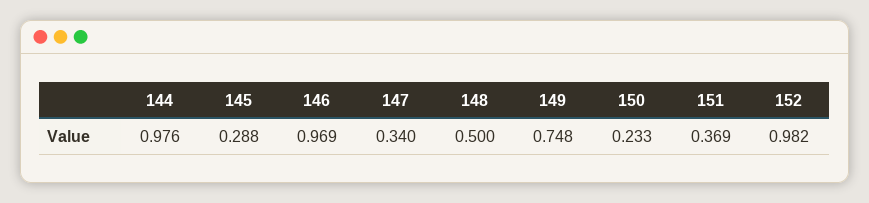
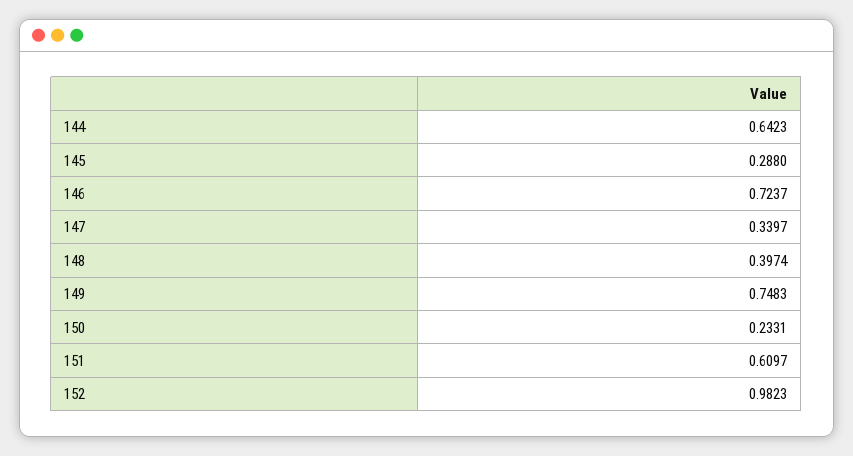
  {
-   "144": 0.976,
+   "144": 0.6423,
    "145": 0.288,
-   "146": 0.969,
+   "146": 0.7237,
    "147": 0.3397,
-   "148": 0.5,
+   "148": 0.3974,
    "149": 0.7483,
    "150": 0.2331,
-   "151": 0.369,
+   "151": 0.6097,
    "152": 0.9823
  }

